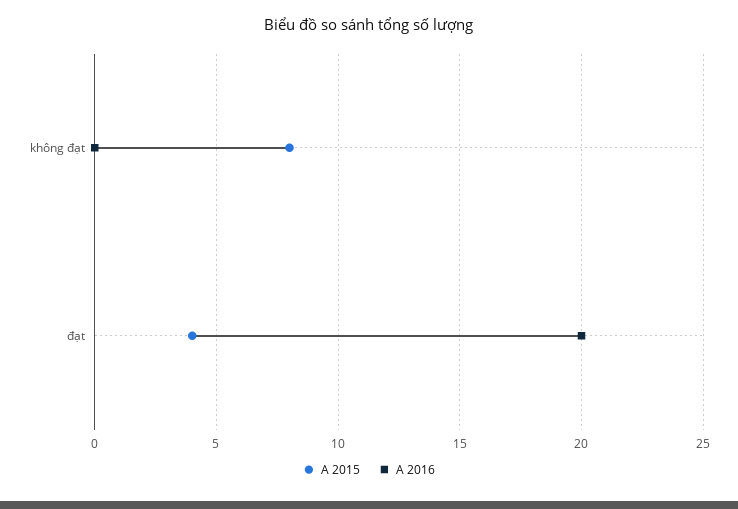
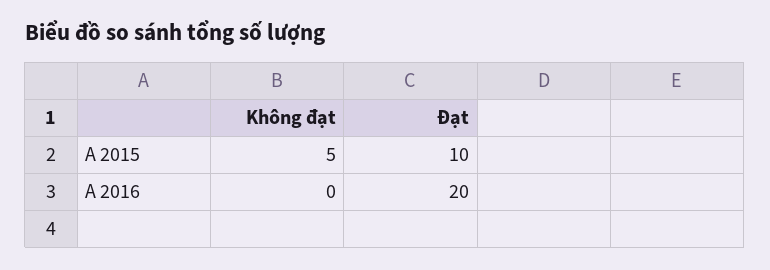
  {
    "A 2015": {
-     "không đạt": 8,
+     "không đạt": 5,
-     "đạt": 4
+     "đạt": 10
    },
    "A 2016": {
      "không đạt": 0,
      "đạt": 20
    }
  }

